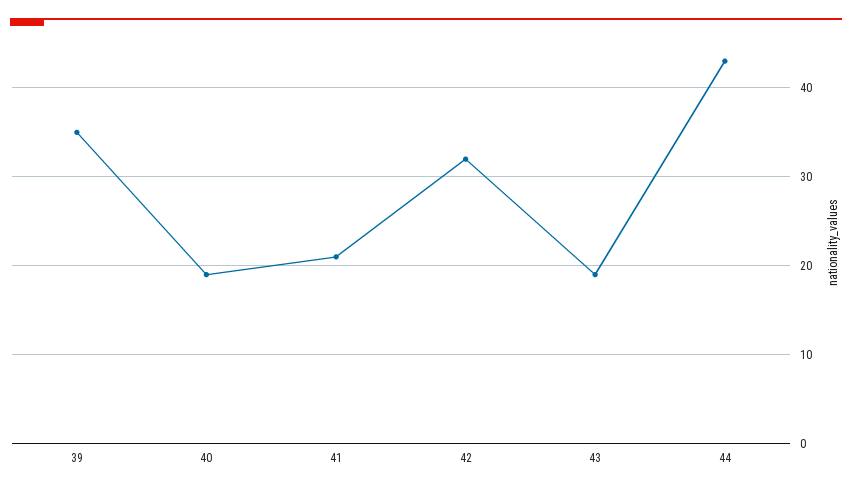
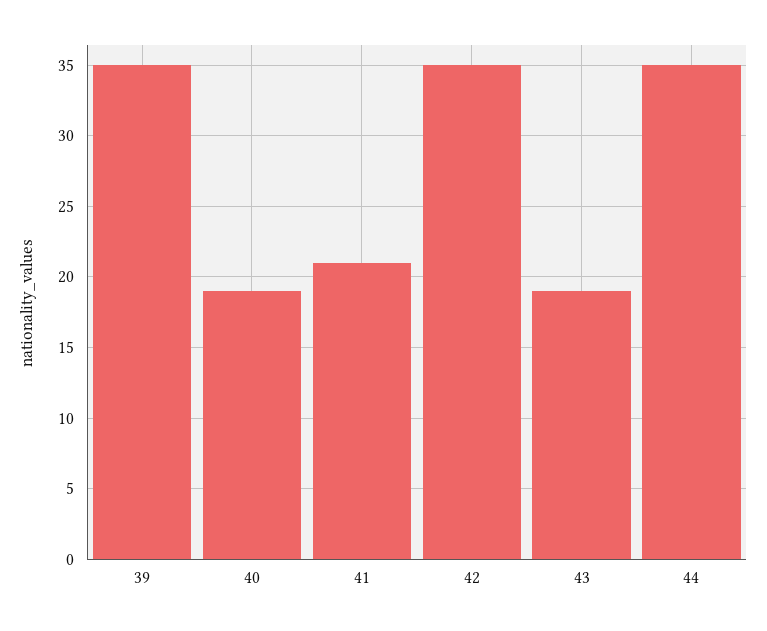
  {
    "39": 35,
    "40": 19,
    "41": 21,
-   "42": 32,
+   "42": 35,
    "43": 19,
-   "44": 43
+   "44": 35
  }

